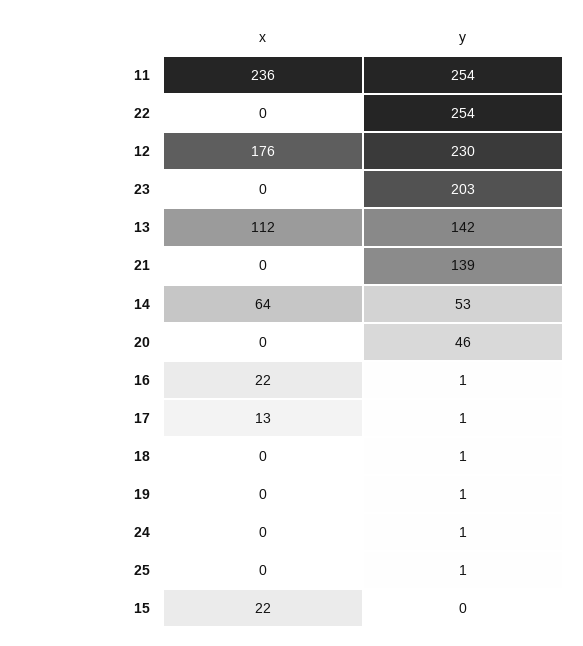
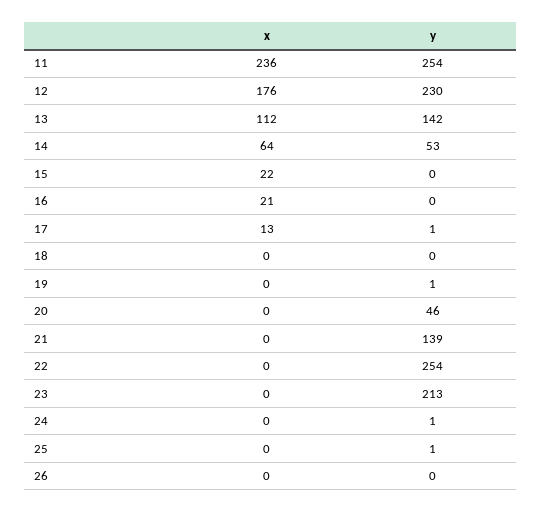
  {
    "x": {
      "11": 236,
      "22": 0,
      "12": 176,
      "23": 0,
      "13": 112,
      "21": 0,
      "14": 64,
      "20": 0,
-     "16": 22,
+     "16": 21,
      "17": 13,
      "18": 0,
      "19": 0,
      "24": 0,
      "25": 0,
-     "15": 22
+     "15": 22,
+     "26": 0
    },
    "y": {
      "11": 254,
      "22": 254,
      "12": 230,
-     "23": 203,
+     "23": 213,
      "13": 142,
      "21": 139,
      "14": 53,
      "20": 46,
-     "16": 1,
+     "16": 0,
      "17": 1,
-     "18": 1,
+     "18": 0,
      "19": 1,
      "24": 1,
      "25": 1,
-     "15": 0
+     "15": 0,
+     "26": 0
    }
  }

